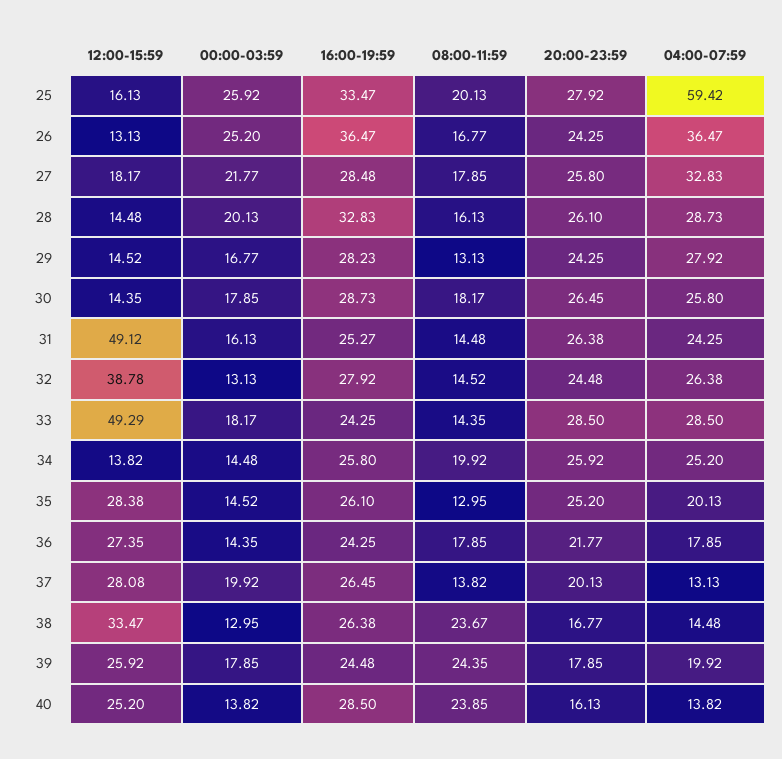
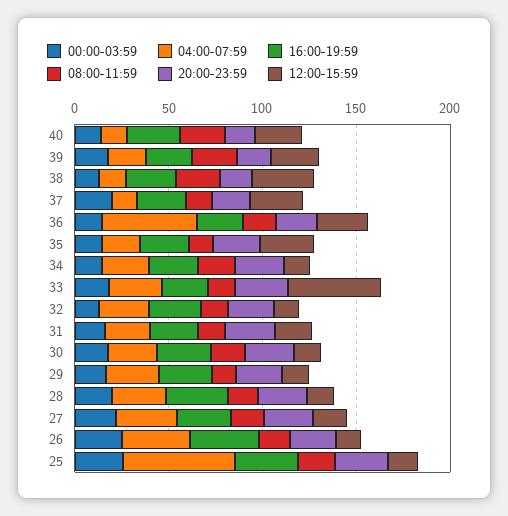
  {
    "12:00-15:59": {
      "25": 16.13,
      "26": 13.13,
      "27": 18.17,
      "28": 14.48,
      "29": 14.52,
      "30": 14.35,
-     "31": 49.12,
+     "31": 20,
-     "32": 38.78,
+     "32": 10,
      "33": 49.29,
      "34": 13.82,
      "35": 28.38,
      "36": 27.35,
      "37": 28.08,
      "38": 33.47,
      "39": 25.92,
      "40": 25.2
    },
    "00:00-03:59": {
      "25": 25.92,
      "26": 25.2,
      "27": 21.77,
      "28": 20.13,
      "29": 16.77,
      "30": 17.85,
      "31": 16.13,
      "32": 13.13,
      "33": 18.17,
      "34": 14.48,
      "35": 14.52,
      "36": 14.35,
      "37": 19.92,
      "38": 12.95,
      "39": 17.85,
      "40": 13.82
    },
    "16:00-19:59": {
      "25": 33.47,
      "26": 36.47,
      "27": 28.48,
      "28": 32.83,
      "29": 28.23,
      "30": 28.73,
      "31": 25.27,
      "32": 27.92,
      "33": 24.25,
      "34": 25.8,
      "35": 26.1,
      "36": 24.25,
      "37": 26.45,
      "38": 26.38,
      "39": 24.48,
      "40": 28.5
    },
    "08:00-11:59": {
      "25": 20.13,
      "26": 16.77,
      "27": 17.85,
      "28": 16.13,
      "29": 13.13,
      "30": 18.17,
      "31": 14.48,
      "32": 14.52,
      "33": 14.35,
      "34": 19.92,
      "35": 12.95,
      "36": 17.85,
      "37": 13.82,
      "38": 23.67,
      "39": 24.35,
      "40": 23.85
    },
    "20:00-23:59": {
      "25": 27.92,
      "26": 24.25,
      "27": 25.8,
      "28": 26.1,
      "29": 24.25,
      "30": 26.45,
      "31": 26.38,
      "32": 24.48,
      "33": 28.5,
      "34": 25.92,
      "35": 25.2,
      "36": 21.77,
      "37": 20.13,
      "38": 16.77,
      "39": 17.85,
      "40": 16.13
    },
    "04:00-07:59": {
      "25": 59.42,
      "26": 36.47,
      "27": 32.83,
      "28": 28.73,
      "29": 27.92,
      "30": 25.8,
      "31": 24.25,
      "32": 26.38,
      "33": 28.5,
      "34": 25.2,
      "35": 20.13,
-     "36": 17.85,
+     "36": 50,
      "37": 13.13,
      "38": 14.48,
      "39": 19.92,
      "40": 13.82
    }
  }

